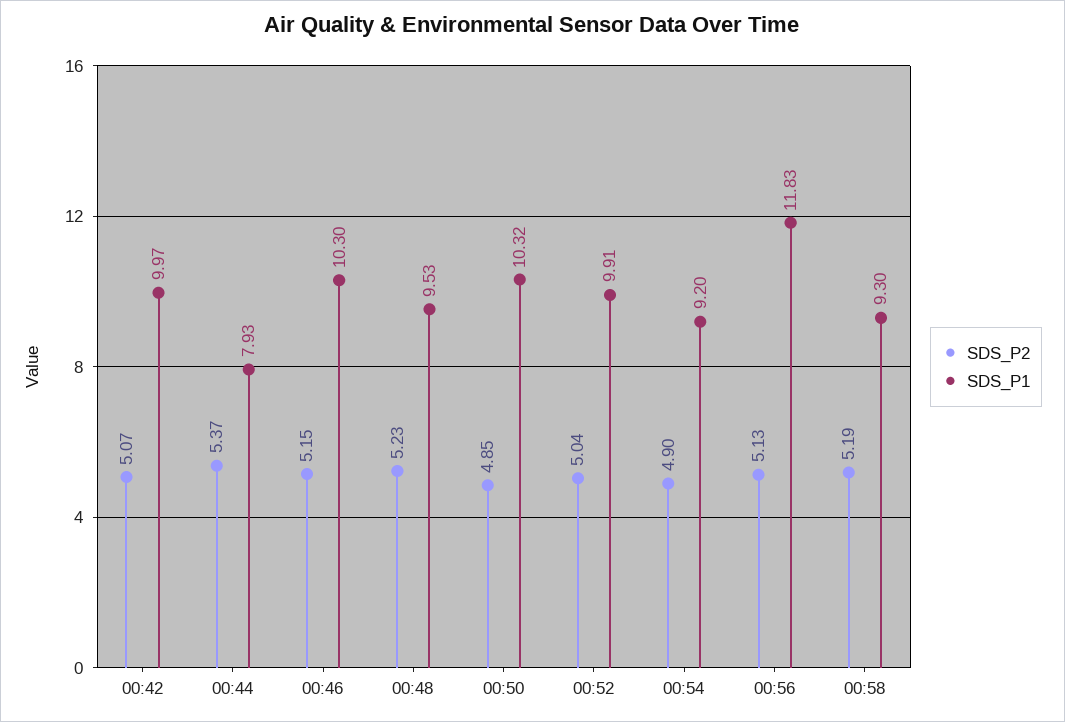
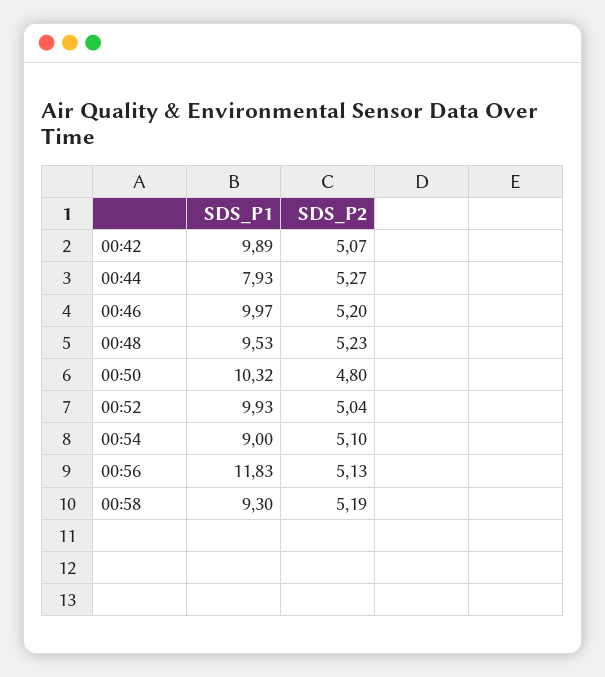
  {
    "SDS_P2": {
      "00:42": 5.07,
-     "00:44": 5.37,
+     "00:44": 5.27,
-     "00:46": 5.15,
+     "00:46": 5.2,
      "00:48": 5.23,
-     "00:50": 4.85,
+     "00:50": 4.8,
      "00:52": 5.04,
-     "00:54": 4.9,
+     "00:54": 5.1,
      "00:56": 5.13,
      "00:58": 5.19
    },
    "SDS_P1": {
-     "00:42": 9.97,
+     "00:42": 9.89,
      "00:44": 7.93,
-     "00:46": 10.3,
+     "00:46": 9.97,
      "00:48": 9.53,
      "00:50": 10.32,
-     "00:52": 9.91,
+     "00:52": 9.93,
-     "00:54": 9.2,
+     "00:54": 9,
      "00:56": 11.83,
      "00:58": 9.3
    }
  }

